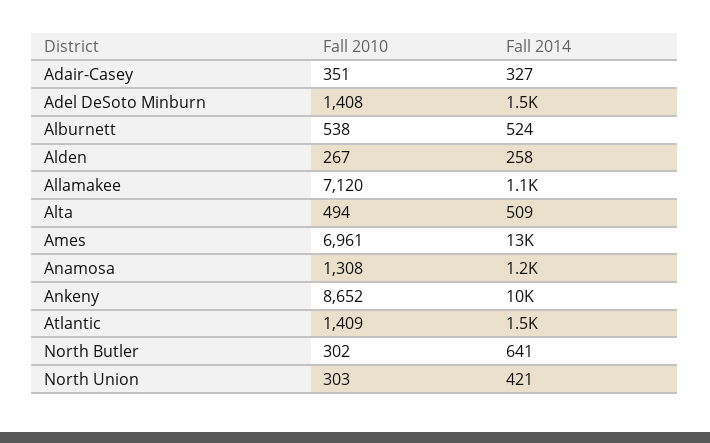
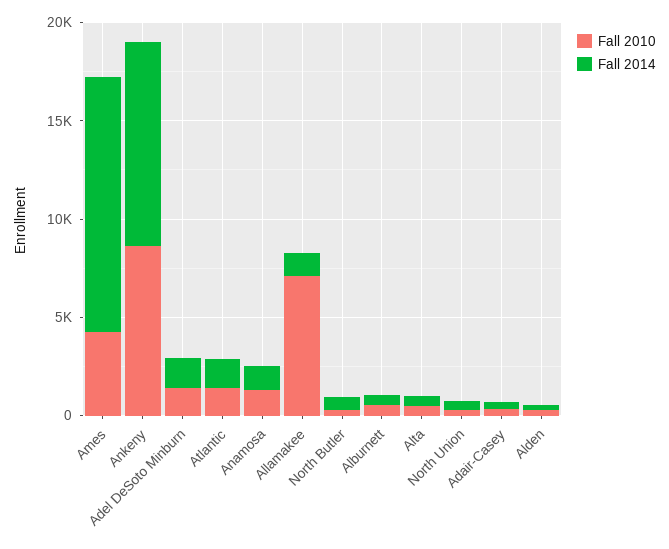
  {
    "Fall 2010": {
      "Adair-Casey": 351,
      "Adel DeSoto Minburn": 1408,
      "Alburnett": 538,
      "Alden": 267,
      "Allamakee": 7120,
      "Alta": 494,
-     "Ames": 6961,
+     "Ames": 4000,
      "Anamosa": 1308,
      "Ankeny": 8652,
      "Atlantic": 1409,
      "North Butler": 302,
      "North Union": 303
    },
    "Fall 2014": {
      "Adair-Casey": 327,
      "Adel DeSoto Minburn": 1500,
      "Alburnett": 524,
      "Alden": 258,
      "Allamakee": 1100,
      "Alta": 509,
      "Ames": 13000,
      "Anamosa": 1200,
      "Ankeny": 10000,
      "Atlantic": 1500,
      "North Butler": 641,
      "North Union": 421
    }
  }

